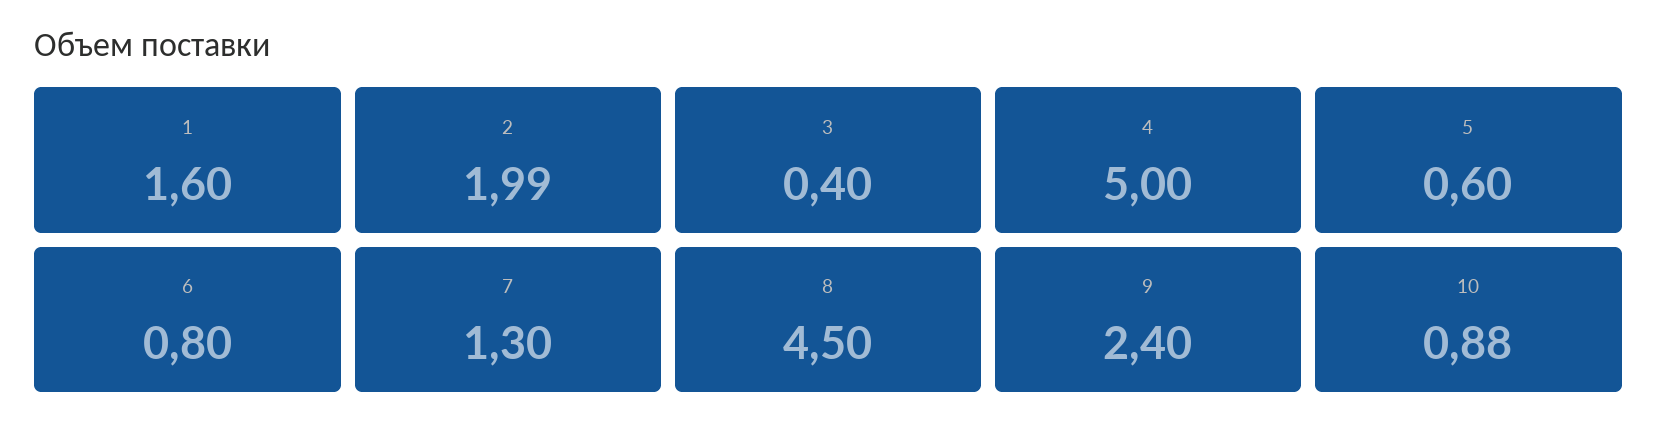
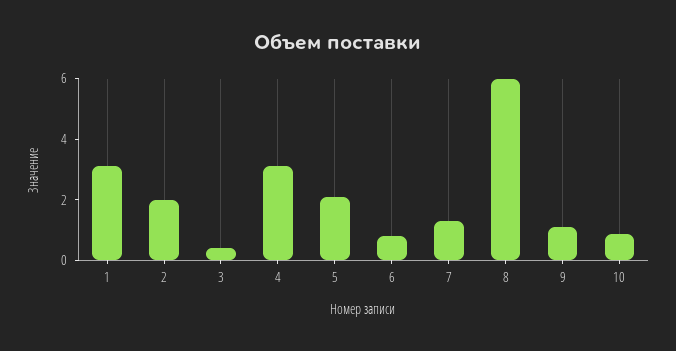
  {
-   "1": 1.6,
+   "1": 3,
    "2": 1.99,
    "3": 0.4,
-   "4": 5,
+   "4": 3,
-   "5": 0.6,
+   "5": 2,
    "6": 0.8,
    "7": 1.3,
-   "8": 4.5,
+   "8": 6,
-   "9": 2.4,
+   "9": 1,
    "10": 0.88
  }

